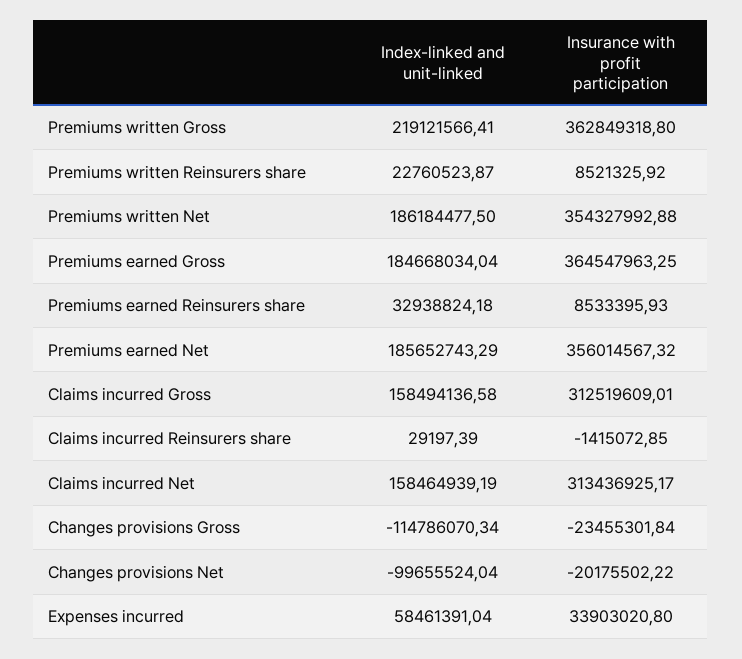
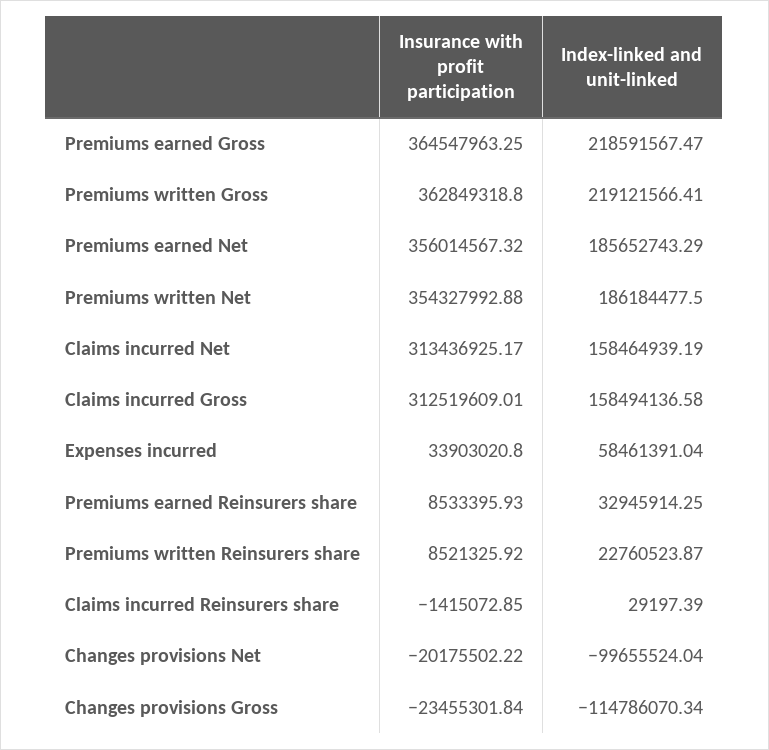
  {
    "Index-linked and unit-linked": {
      "Premiums written Gross": 219121566.41,
      "Premiums written Reinsurers share": 22760523.87,
      "Premiums written Net": 186184477.5,
-     "Premiums earned Gross": 184668034.04,
+     "Premiums earned Gross": 218591567.47,
-     "Premiums earned Reinsurers share": 32938824.18,
+     "Premiums earned Reinsurers share": 32945914.25,
      "Premiums earned Net": 185652743.29,
      "Claims incurred Gross": 158494136.58,
      "Claims incurred Reinsurers share": 29197.39,
      "Claims incurred Net": 158464939.19,
      "Changes provisions Gross": -114786070.34,
      "Changes provisions Net": -99655524.04,
      "Expenses incurred": 58461391.04
    },
    "Insurance with profit participation": {
      "Premiums written Gross": 362849318.8,
      "Premiums written Reinsurers share": 8521325.92,
      "Premiums written Net": 354327992.88,
      "Premiums earned Gross": 364547963.25,
      "Premiums earned Reinsurers share": 8533395.93,
      "Premiums earned Net": 356014567.32,
      "Claims incurred Gross": 312519609.01,
      "Claims incurred Reinsurers share": -1415072.85,
      "Claims incurred Net": 313436925.17,
      "Changes provisions Gross": -23455301.84,
      "Changes provisions Net": -20175502.22,
      "Expenses incurred": 33903020.8
    }
  }

